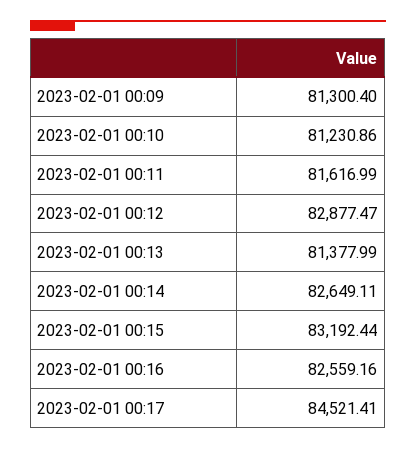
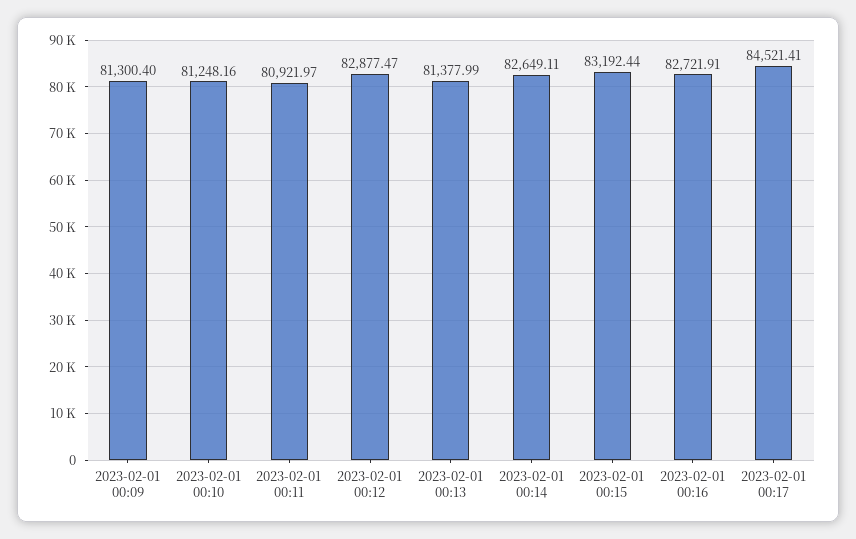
  {
    "2023-02-01 00:09": 81300.4,
-   "2023-02-01 00:10": 81230.86,
+   "2023-02-01 00:10": 81248.16,
-   "2023-02-01 00:11": 81616.99,
+   "2023-02-01 00:11": 80921.97,
    "2023-02-01 00:12": 82877.47,
    "2023-02-01 00:13": 81377.99,
    "2023-02-01 00:14": 82649.11,
    "2023-02-01 00:15": 83192.44,
-   "2023-02-01 00:16": 82559.16,
+   "2023-02-01 00:16": 82721.91,
    "2023-02-01 00:17": 84521.41
  }

